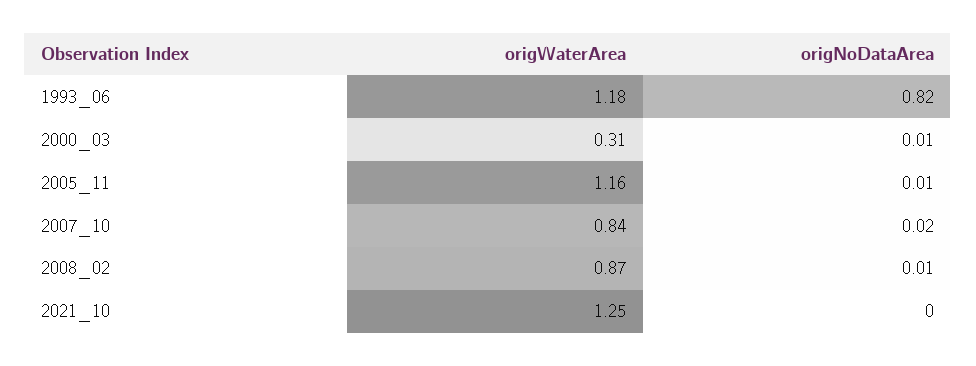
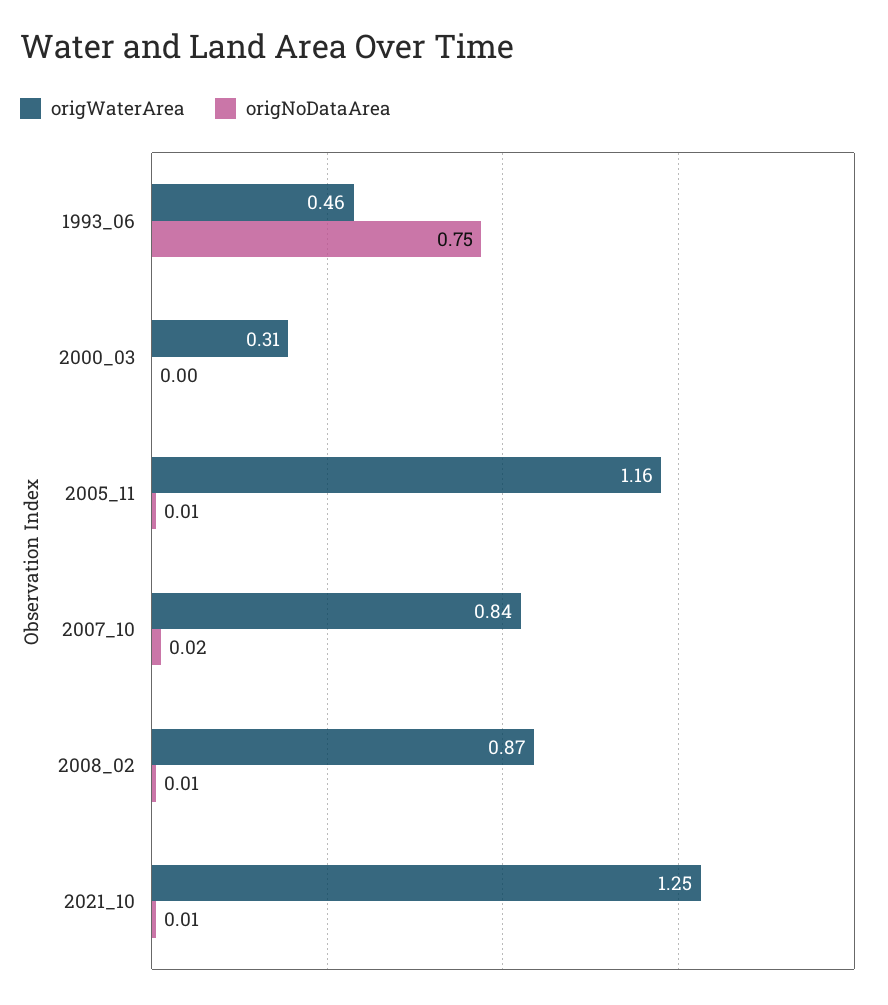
  {
    "origWaterArea": {
-     "1993_06": 1.18,
+     "1993_06": 0.46,
      "2000_03": 0.31,
      "2005_11": 1.16,
      "2007_10": 0.84,
      "2008_02": 0.87,
      "2021_10": 1.25
    },
    "origNoDataArea": {
-     "1993_06": 0.82,
+     "1993_06": 0.75,
-     "2000_03": 0.01,
+     "2000_03": 0,
      "2005_11": 0.01,
      "2007_10": 0.02,
      "2008_02": 0.01,
-     "2021_10": 0
+     "2021_10": 0.01
    }
  }

